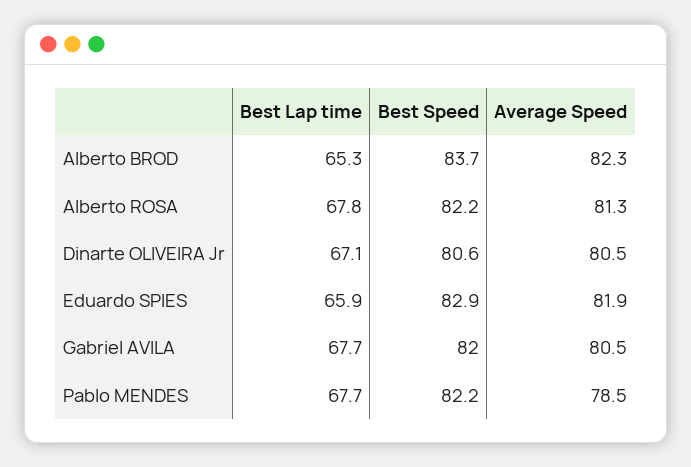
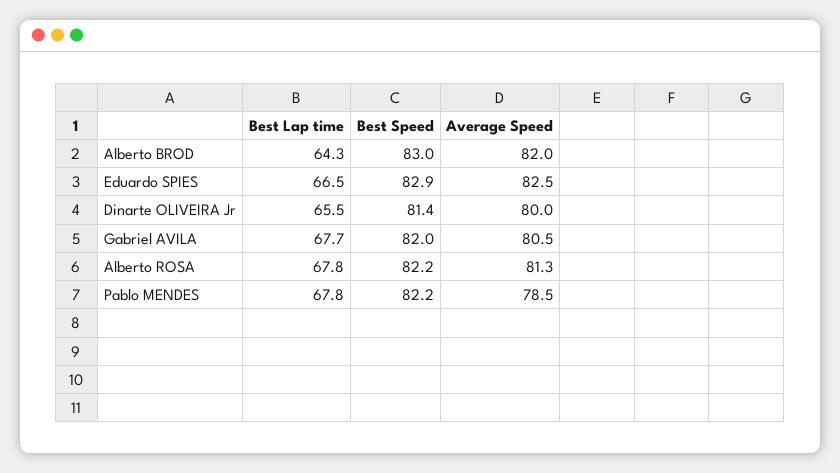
  {
    "Best Lap time": {
-     "Alberto BROD": 65.3,
+     "Alberto BROD": 64.3,
      "Alberto ROSA": 67.8,
-     "Dinarte OLIVEIRA Jr": 67.1,
+     "Dinarte OLIVEIRA Jr": 65.5,
-     "Eduardo SPIES": 65.9,
+     "Eduardo SPIES": 66.5,
      "Gabriel AVILA": 67.7,
-     "Pablo MENDES": 67.7
+     "Pablo MENDES": 67.8
    },
    "Best Speed": {
-     "Alberto BROD": 83.7,
+     "Alberto BROD": 83,
      "Alberto ROSA": 82.2,
-     "Dinarte OLIVEIRA Jr": 80.6,
+     "Dinarte OLIVEIRA Jr": 81.4,
      "Eduardo SPIES": 82.9,
      "Gabriel AVILA": 82,
      "Pablo MENDES": 82.2
    },
    "Average Speed": {
-     "Alberto BROD": 82.3,
+     "Alberto BROD": 82,
      "Alberto ROSA": 81.3,
-     "Dinarte OLIVEIRA Jr": 80.5,
+     "Dinarte OLIVEIRA Jr": 80,
-     "Eduardo SPIES": 81.9,
+     "Eduardo SPIES": 82.5,
      "Gabriel AVILA": 80.5,
      "Pablo MENDES": 78.5
    }
  }

